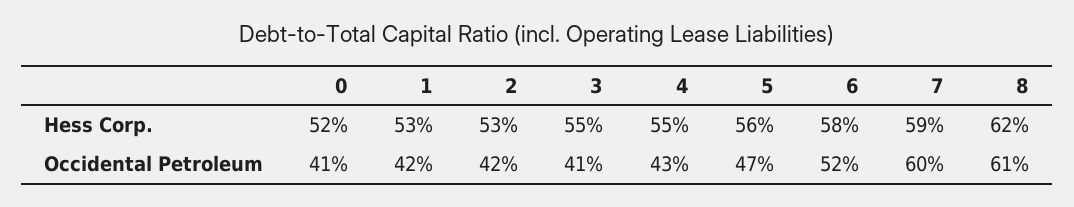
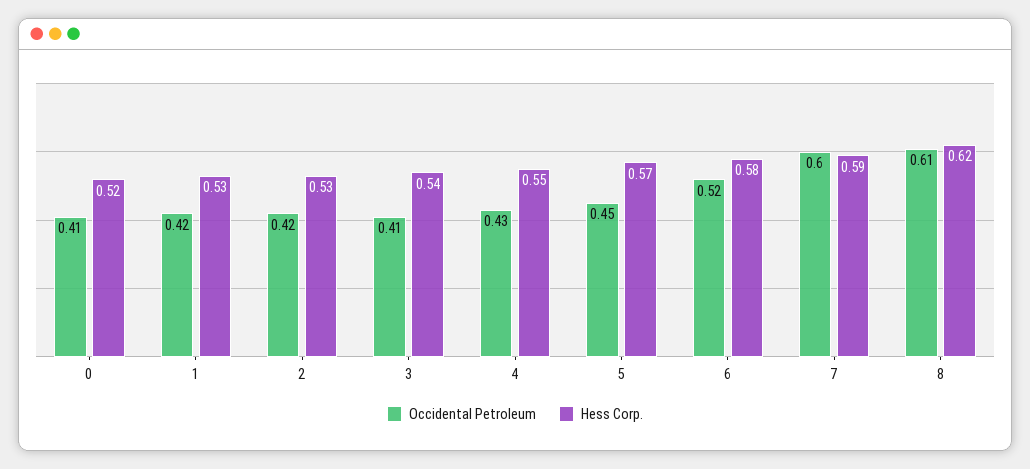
  {
    "Hess Corp.": {
      "0": 0.52,
      "1": 0.53,
      "2": 0.53,
-     "3": 0.55,
+     "3": 0.54,
      "4": 0.55,
-     "5": 0.56,
+     "5": 0.57,
      "6": 0.58,
      "7": 0.59,
      "8": 0.62
    },
    "Occidental Petroleum": {
      "0": 0.41,
      "1": 0.42,
      "2": 0.42,
      "3": 0.41,
      "4": 0.43,
-     "5": 0.47,
+     "5": 0.45,
      "6": 0.52,
      "7": 0.6,
      "8": 0.61
    }
  }

